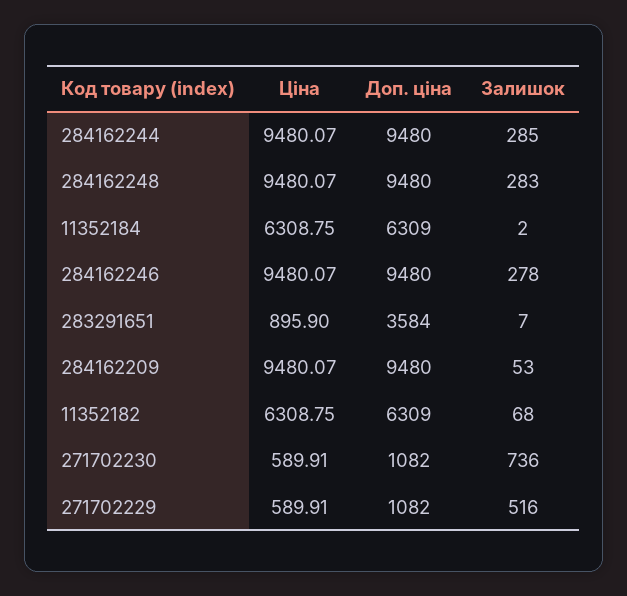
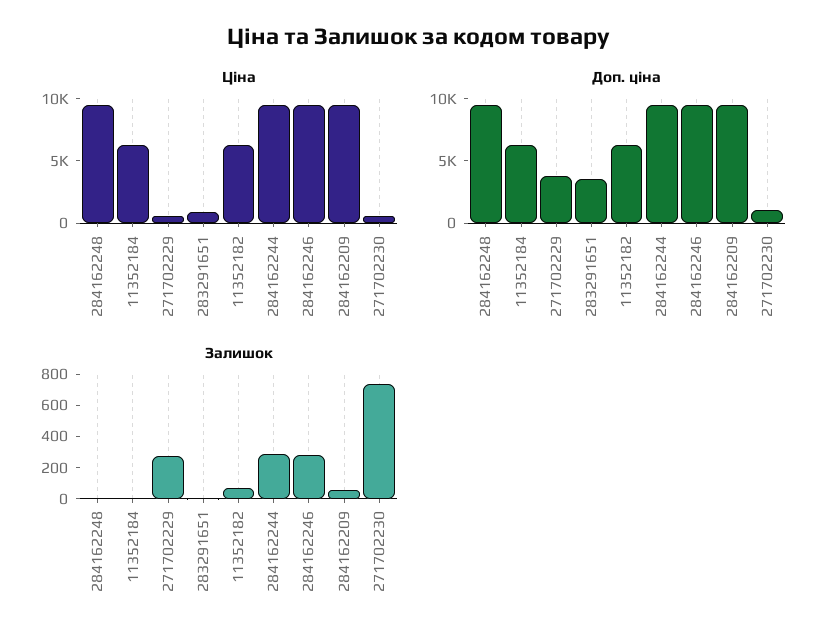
  {
    "Ціна": {
      "284162244": 9480.07,
      "284162248": 9480.07,
      "11352184": 6308.75,
      "284162246": 9480.07,
      "283291651": 895.9,
      "284162209": 9480.07,
      "11352182": 6308.75,
      "271702230": 589.91,
      "271702229": 589.91
    },
    "Доп. ціна": {
      "284162244": 9480,
      "284162248": 9480,
      "11352184": 6309,
      "284162246": 9480,
      "283291651": 3584,
      "284162209": 9480,
      "11352182": 6309,
      "271702230": 1082,
-     "271702229": 1082
+     "271702229": 4000
    },
    "Залишок": {
      "284162244": 285,
-     "284162248": 283,
+     "284162248": 0,
      "11352184": 2,
      "284162246": 278,
      "283291651": 7,
      "284162209": 53,
      "11352182": 68,
      "271702230": 736,
-     "271702229": 516
+     "271702229": 300
    }
  }

